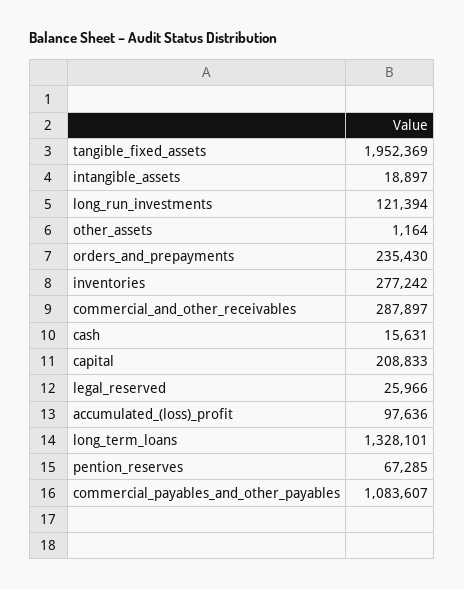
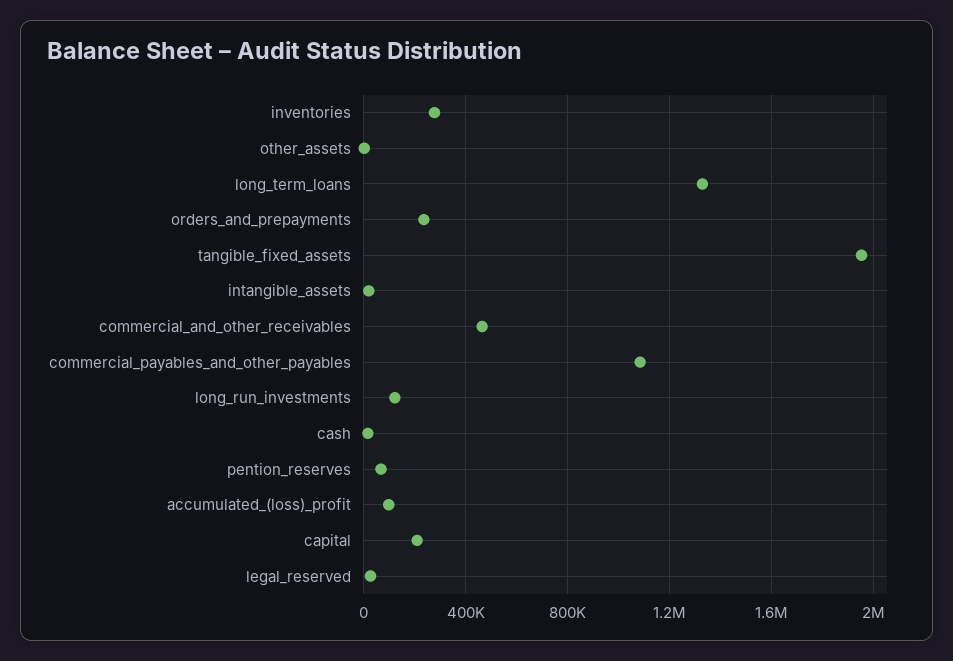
  {
    "tangible_fixed_assets": 1952369,
    "intangible_assets": 18897,
    "long_run_investments": 121394,
    "other_assets": 1164,
    "orders_and_prepayments": 235430,
    "inventories": 277242,
-   "commercial_and_other_receivables": 287897,
+   "commercial_and_other_receivables": 450000,
    "cash": 15631,
    "capital": 208833,
    "legal_reserved": 25966,
    "accumulated_(loss)_profit": 97636,
    "long_term_loans": 1328101,
    "pention_reserves": 67285,
    "commercial_payables_and_other_payables": 1083607
  }

